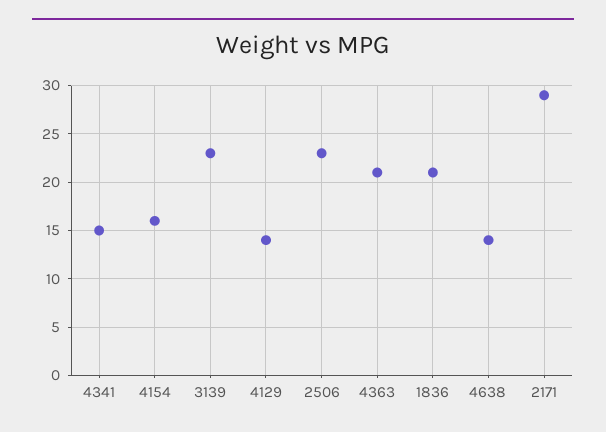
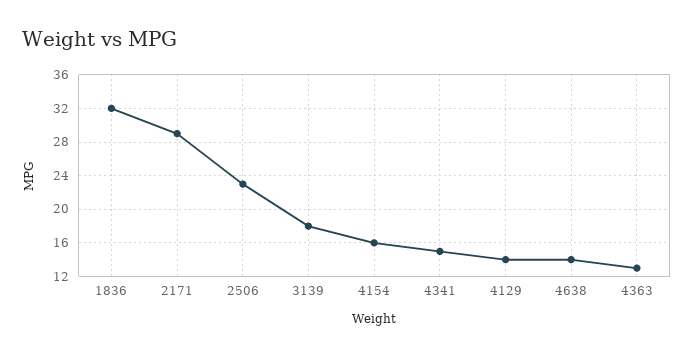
  {
    "4341": 15,
    "4154": 16,
-   "3139": 23,
+   "3139": 18,
    "4129": 14,
    "2506": 23,
-   "4363": 21,
+   "4363": 13,
-   "1836": 21,
+   "1836": 32,
    "4638": 14,
    "2171": 29
  }

